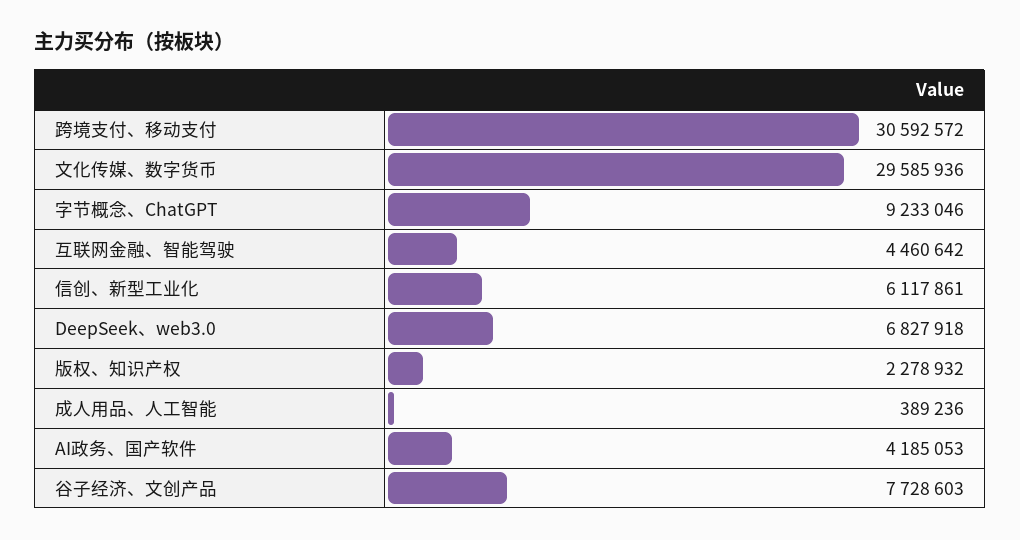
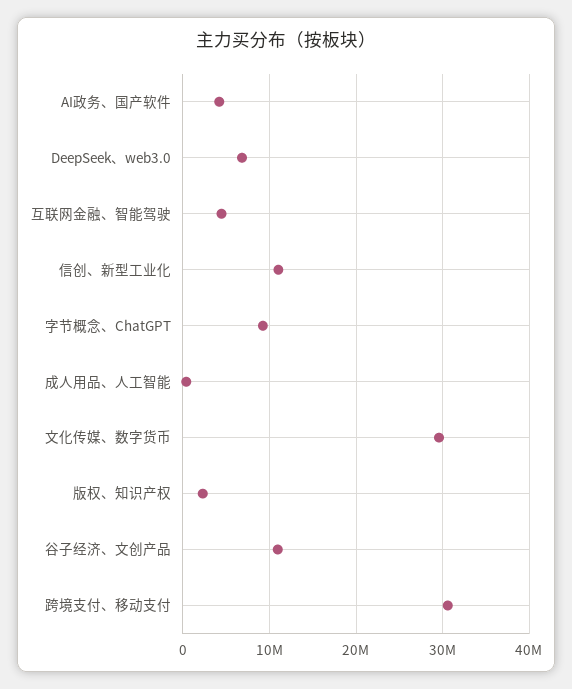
  {
    "跨境支付、移动支付": 30592572,
    "文化传媒、数字货币": 29585936,
    "字节概念、ChatGPT": 9233046,
    "互联网金融、智能驾驶": 4460642,
-   "信创、新型工业化": 6117861,
+   "信创、新型工业化": 11000000,
    "DeepSeek、web3.0": 6827918,
    "版权、知识产权": 2278932,
    "成人用品、人工智能": 389236,
    "AI政务、国产软件": 4185053,
-   "谷子经济、文创产品": 7728603
+   "谷子经济、文创产品": 11000000
  }

